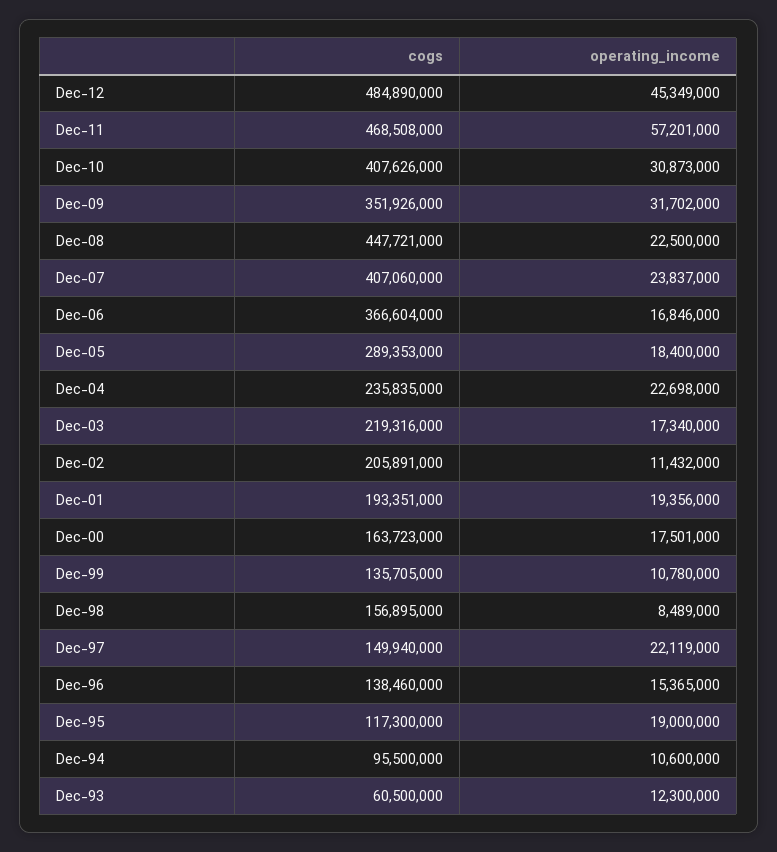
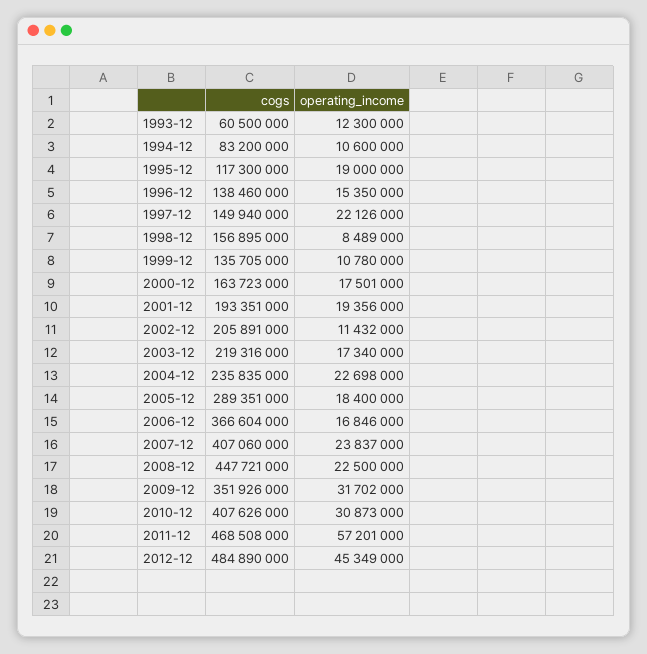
  {
    "cogs": {
      "Dec-12": 484890000,
      "Dec-11": 468508000,
      "Dec-10": 407626000,
      "Dec-09": 351926000,
      "Dec-08": 447721000,
      "Dec-07": 407060000,
      "Dec-06": 366604000,
-     "Dec-05": 289353000,
+     "Dec-05": 289351000,
      "Dec-04": 235835000,
      "Dec-03": 219316000,
      "Dec-02": 205891000,
      "Dec-01": 193351000,
      "Dec-00": 163723000,
      "Dec-99": 135705000,
      "Dec-98": 156895000,
      "Dec-97": 149940000,
      "Dec-96": 138460000,
      "Dec-95": 117300000,
-     "Dec-94": 95500000,
+     "Dec-94": 83200000,
      "Dec-93": 60500000
    },
    "operating_income": {
      "Dec-12": 45349000,
      "Dec-11": 57201000,
      "Dec-10": 30873000,
      "Dec-09": 31702000,
      "Dec-08": 22500000,
      "Dec-07": 23837000,
      "Dec-06": 16846000,
      "Dec-05": 18400000,
      "Dec-04": 22698000,
      "Dec-03": 17340000,
      "Dec-02": 11432000,
      "Dec-01": 19356000,
      "Dec-00": 17501000,
      "Dec-99": 10780000,
      "Dec-98": 8489000,
-     "Dec-97": 22119000,
+     "Dec-97": 22126000,
-     "Dec-96": 15365000,
+     "Dec-96": 15350000,
      "Dec-95": 19000000,
      "Dec-94": 10600000,
      "Dec-93": 12300000
    }
  }

